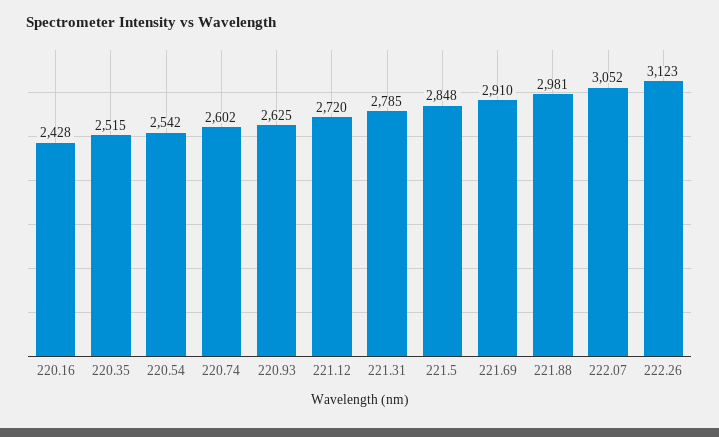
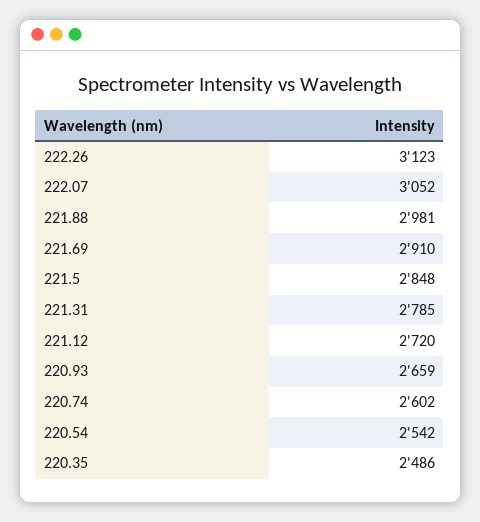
  {
-   "220.16": 2428,
-   "220.35": 2515,
+   "220.35": 2486,
    "220.54": 2542,
    "220.74": 2602,
-   "220.93": 2625,
+   "220.93": 2659,
    "221.12": 2720,
    "221.31": 2785,
    "221.5": 2848,
    "221.69": 2910,
    "221.88": 2981,
    "222.07": 3052,
    "222.26": 3123
  }

